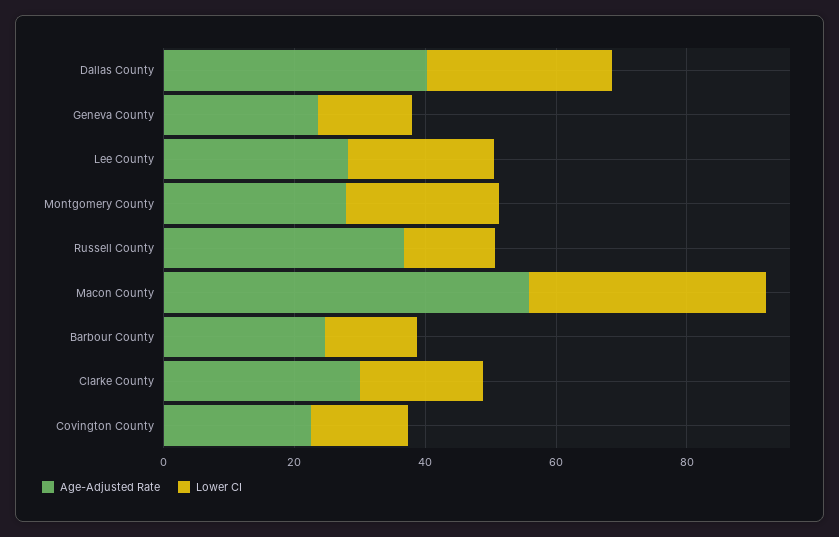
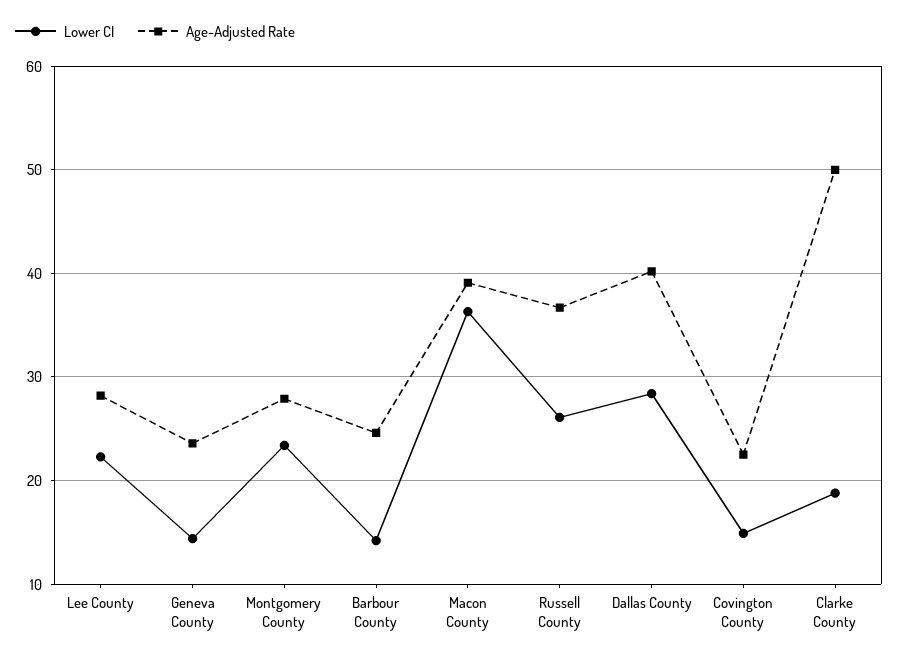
  {
    "Age-Adjusted Rate": {
      "Dallas County": 40,
      "Geneva County": 24,
      "Lee County": 28,
      "Montgomery County": 28,
      "Russell County": 37,
-     "Macon County": 55,
+     "Macon County": 39,
      "Barbour County": 25,
-     "Clarke County": 30,
+     "Clarke County": 50,
      "Covington County": 23
    },
    "Lower CI": {
      "Dallas County": 28,
      "Geneva County": 14,
      "Lee County": 22,
      "Montgomery County": 23,
-     "Russell County": 15,
+     "Russell County": 26,
      "Macon County": 36,
      "Barbour County": 14,
      "Clarke County": 19,
      "Covington County": 15
    }
  }

